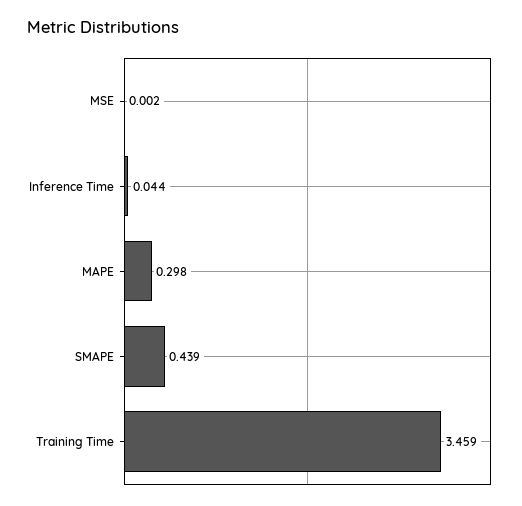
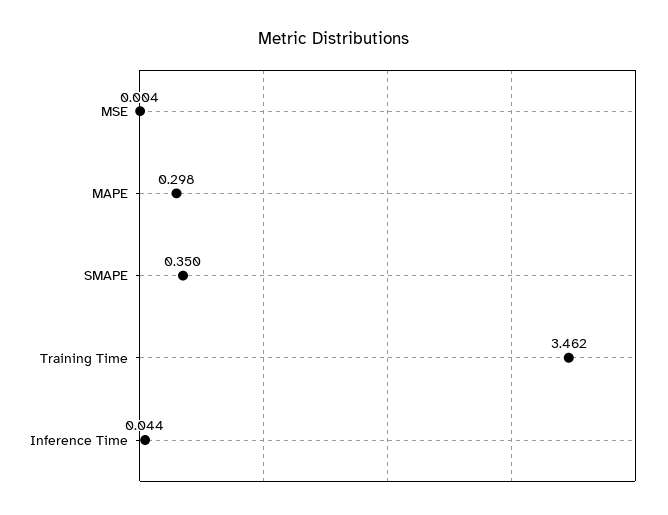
  {
-   "MSE": 0.002,
+   "MSE": 0.004,
    "Inference Time": 0.044,
    "MAPE": 0.298,
-   "SMAPE": 0.439,
+   "SMAPE": 0.35,
-   "Training Time": 3.459
+   "Training Time": 3.462
  }

